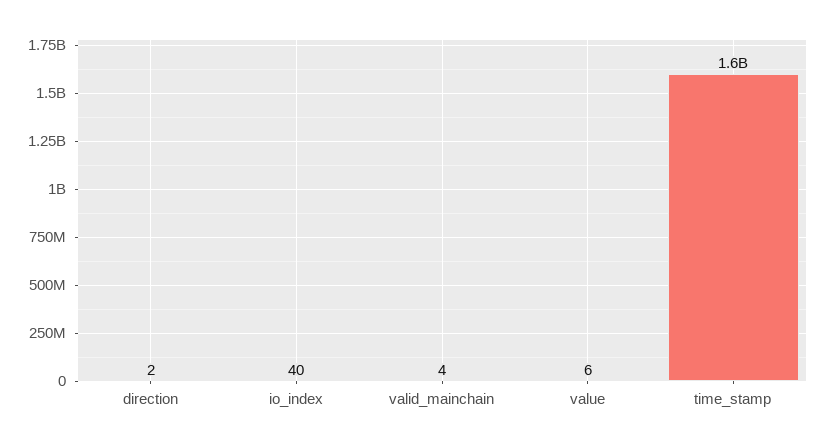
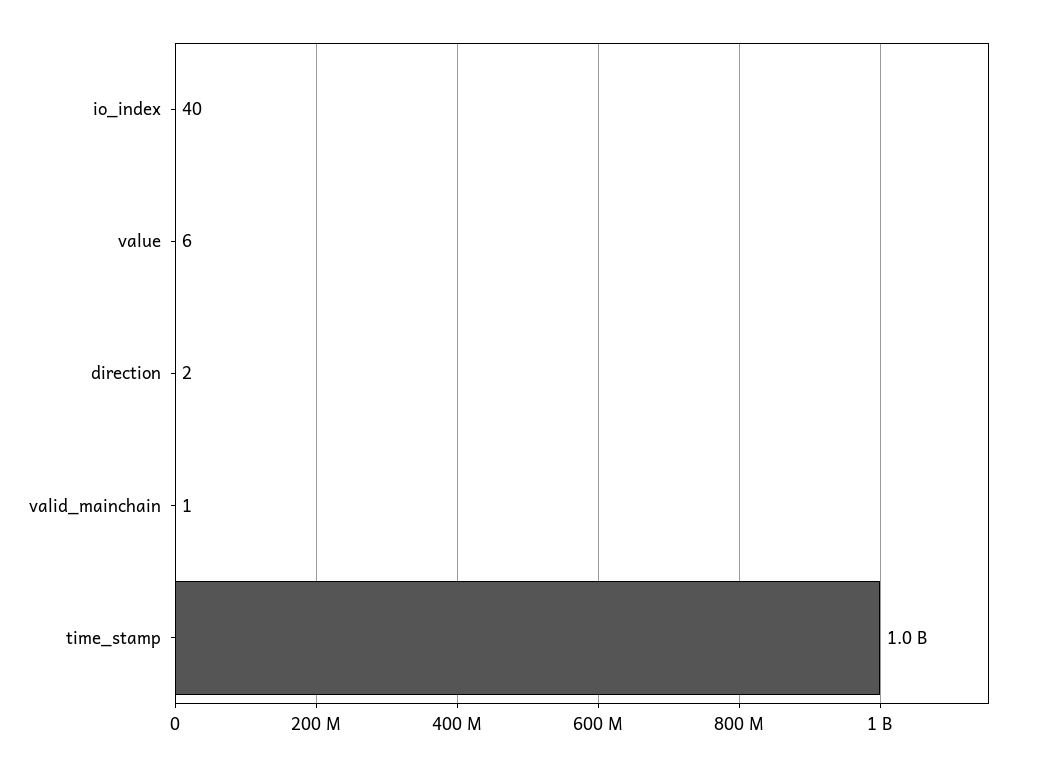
  {
    "direction": 2,
    "io_index": 40,
-   "valid_mainchain": 4,
+   "valid_mainchain": 1,
    "value": 6,
-   "time_stamp": 1600000000
+   "time_stamp": 1000000000
  }

